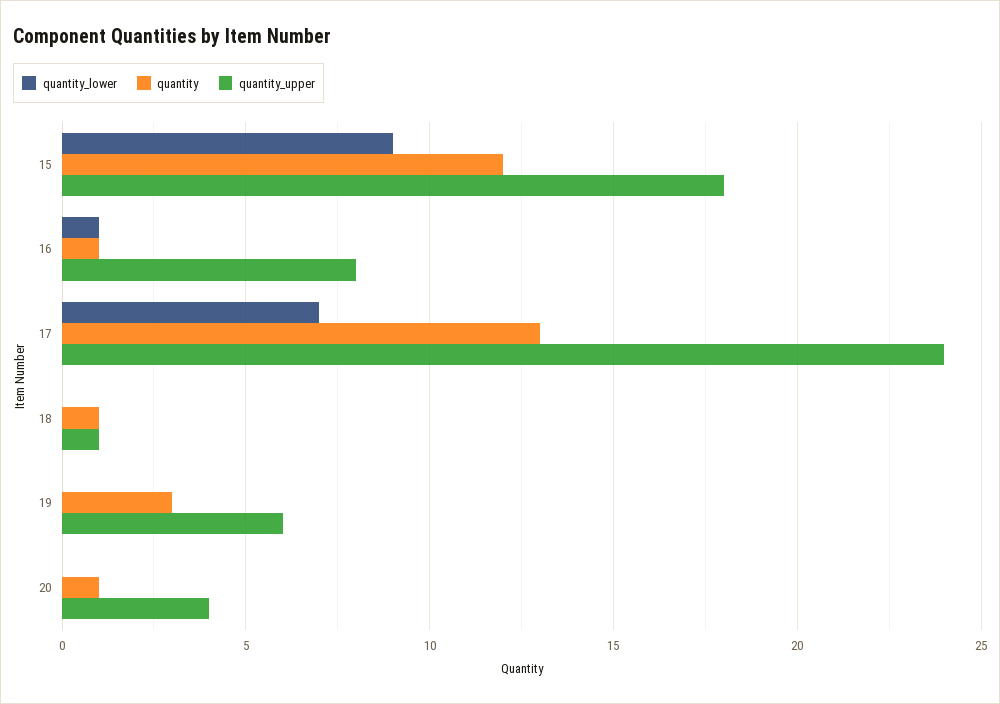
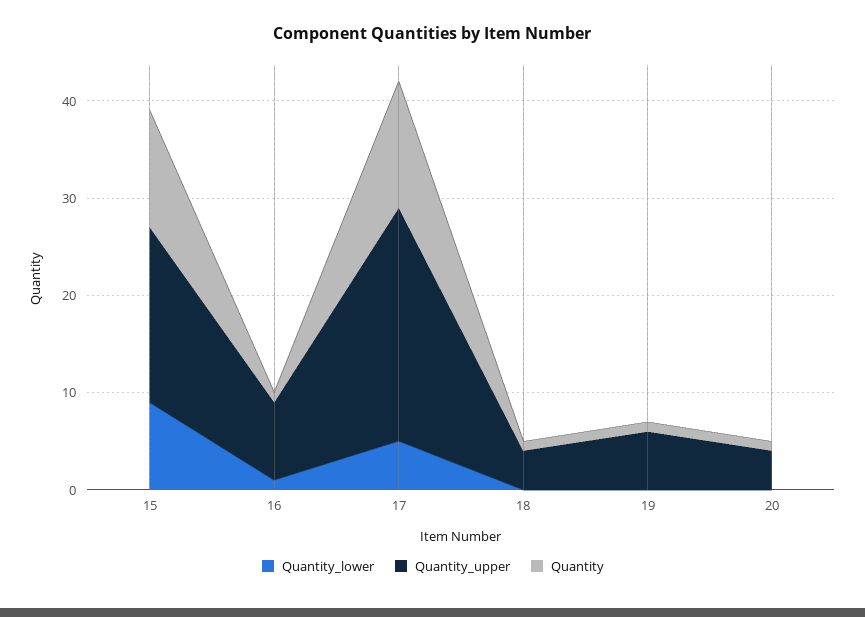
  {
    "quantity_lower": {
      "15": 9,
      "16": 1,
-     "17": 7,
+     "17": 5,
      "18": 0,
      "19": 0,
      "20": 0
    },
    "quantity": {
      "15": 12,
      "16": 1,
      "17": 13,
      "18": 1,
-     "19": 3,
+     "19": 1,
      "20": 1
    },
    "quantity_upper": {
      "15": 18,
      "16": 8,
      "17": 24,
-     "18": 1,
+     "18": 4,
      "19": 6,
      "20": 4
    }
  }

